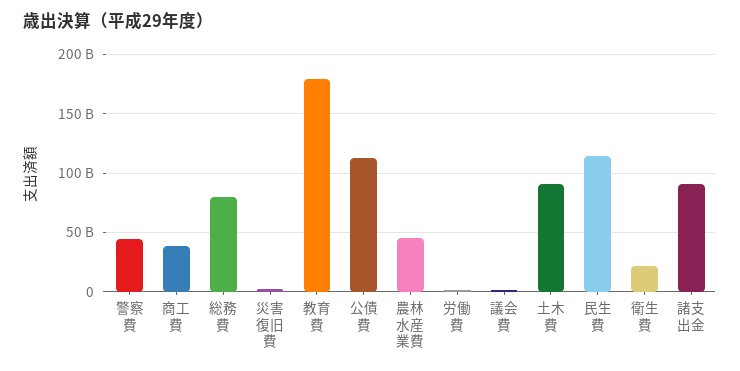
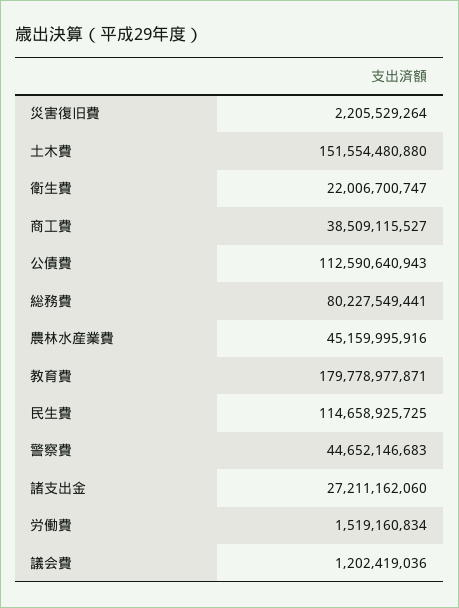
  {
    "警察費": 44652146683,
    "商工費": 38509115527,
    "総務費": 80227549441,
    "災害復旧費": 2205529264,
    "教育費": 179778977871,
    "公債費": 112590640943,
    "農林水産業費": 45159995916,
    "労働費": 1519160834,
    "議会費": 1202419036,
-   "土木費": 90000000000,
+   "土木費": 151554480880,
    "民生費": 114658925725,
    "衛生費": 22006700747,
-   "諸支出金": 90000000000
+   "諸支出金": 27211162060
  }

